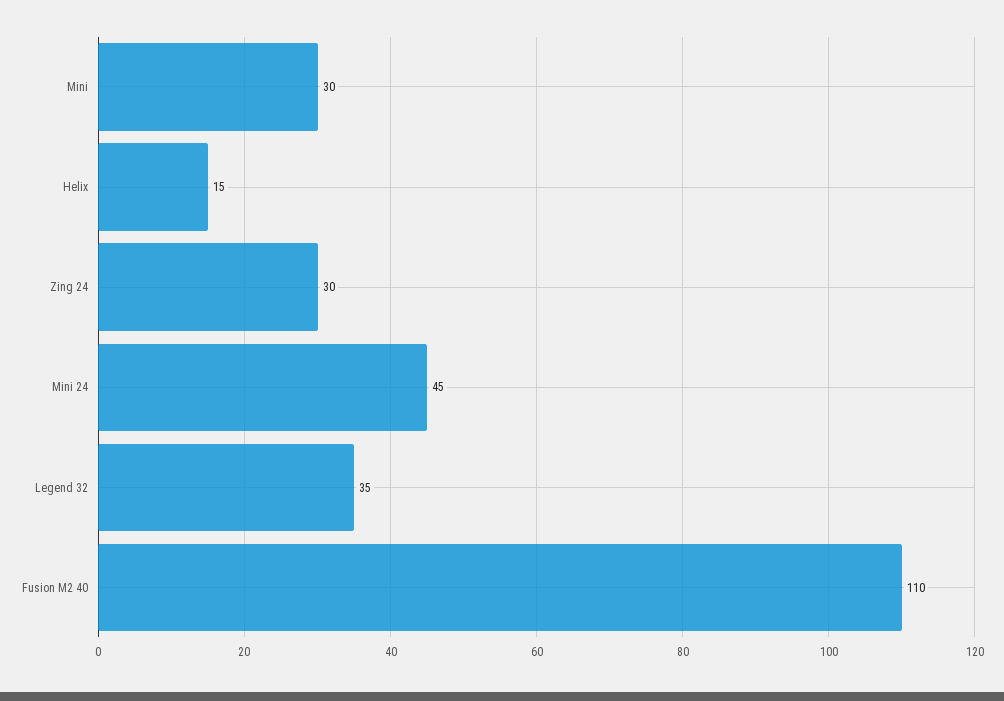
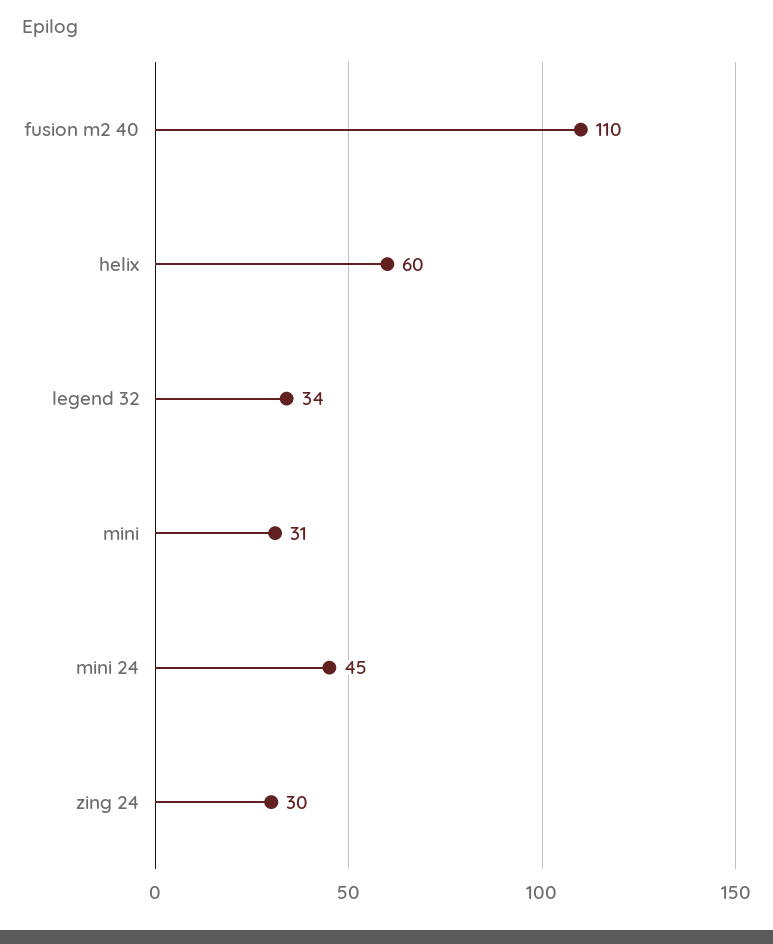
  {
-   "Mini": 30,
+   "Mini": 31,
-   "Helix": 15,
+   "Helix": 60,
    "Zing 24": 30,
    "Mini 24": 45,
-   "Legend 32": 35,
+   "Legend 32": 34,
    "Fusion M2 40": 110
  }

